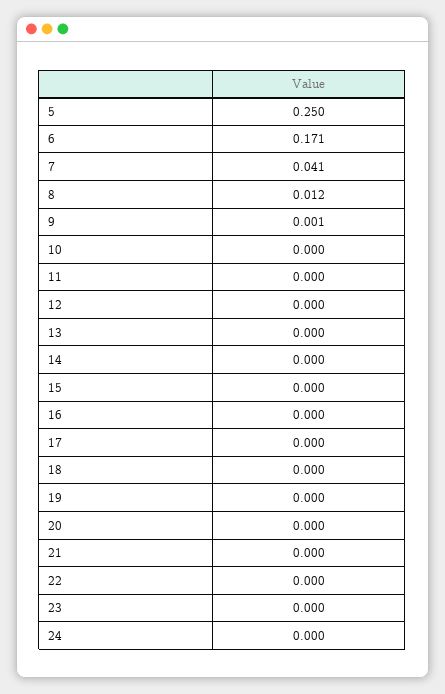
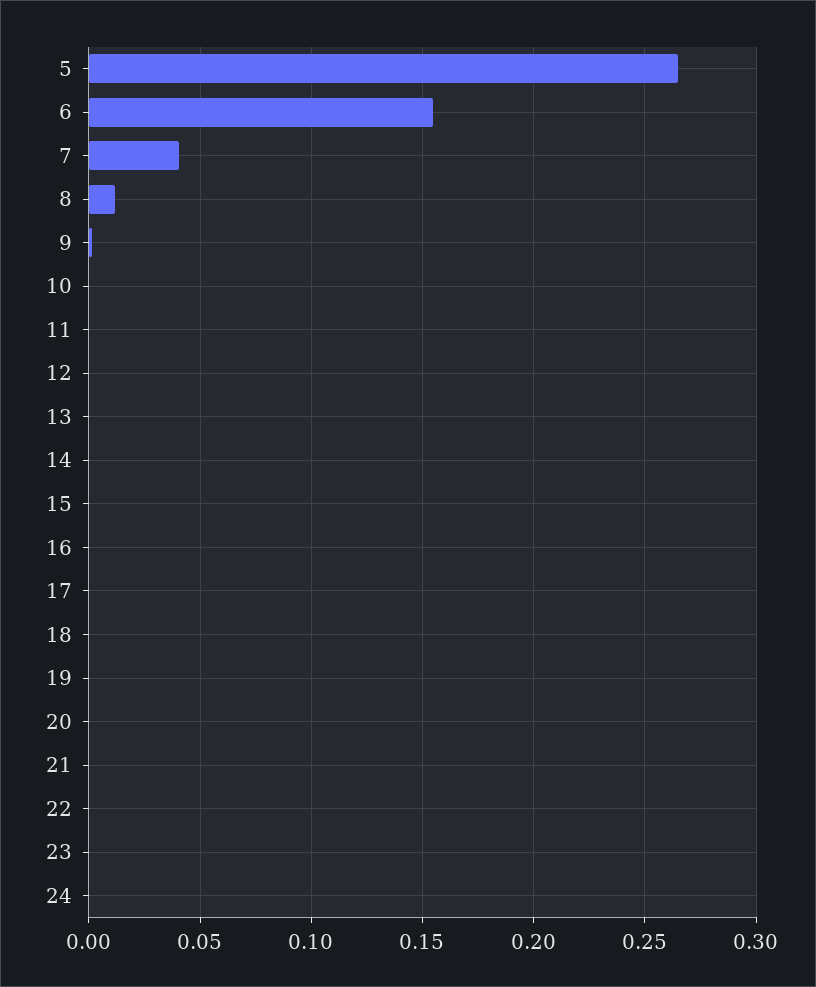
  {
-   "5": 0.25,
+   "5": 0.265,
-   "6": 0.171,
+   "6": 0.155,
    "7": 0.041,
    "8": 0.012,
    "9": 0.001,
    "10": 0,
    "11": 0,
    "12": 0,
    "13": 0,
    "14": 0,
    "15": 0,
    "16": 0,
    "17": 0,
    "18": 0,
    "19": 0,
    "20": 0,
    "21": 0,
    "22": 0,
    "23": 0,
    "24": 0
  }

